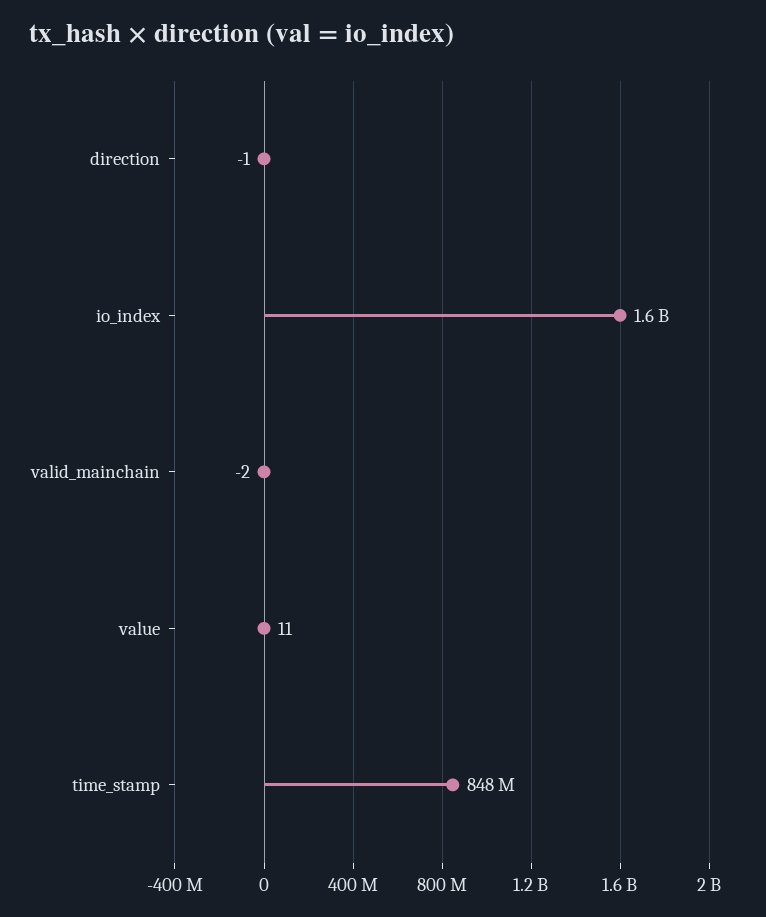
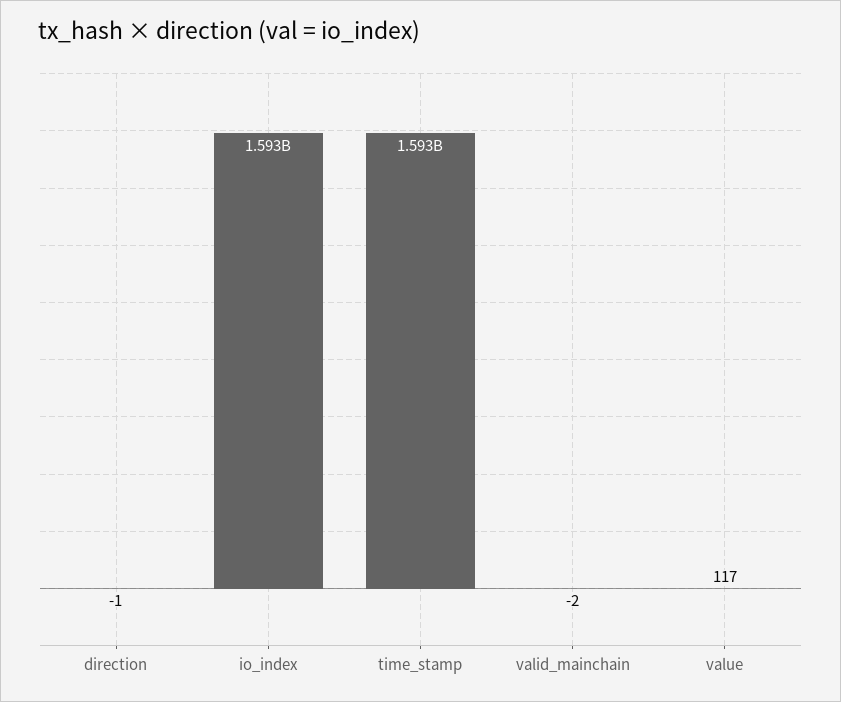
  {
    "direction": -1,
    "io_index": 1593000000,
    "valid_mainchain": -2,
-   "value": 11,
+   "value": 117,
-   "time_stamp": 848000000
+   "time_stamp": 1593000000
  }

